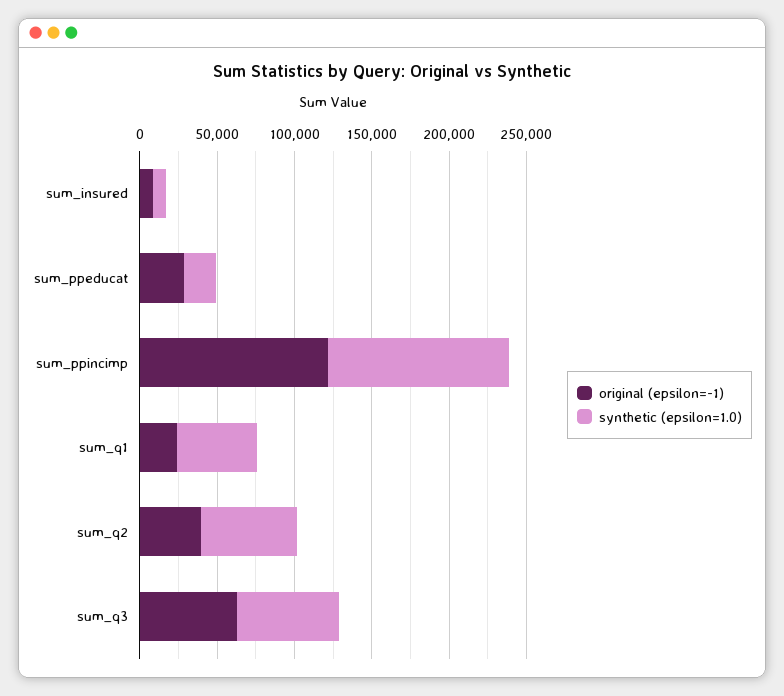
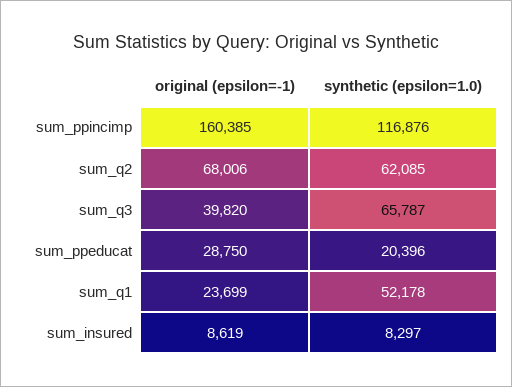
  {
    "original (epsilon=-1)": {
      "sum_insured": 8619,
      "sum_ppeducat": 28750,
-     "sum_ppincimp": 120000,
+     "sum_ppincimp": 160385,
      "sum_q1": 23699,
-     "sum_q2": 40000,
+     "sum_q2": 68006,
-     "sum_q3": 60000
+     "sum_q3": 39820
    },
    "synthetic (epsilon=1.0)": {
      "sum_insured": 8297,
      "sum_ppeducat": 20396,
      "sum_ppincimp": 116876,
      "sum_q1": 52178,
      "sum_q2": 62085,
      "sum_q3": 65787
    }
  }

